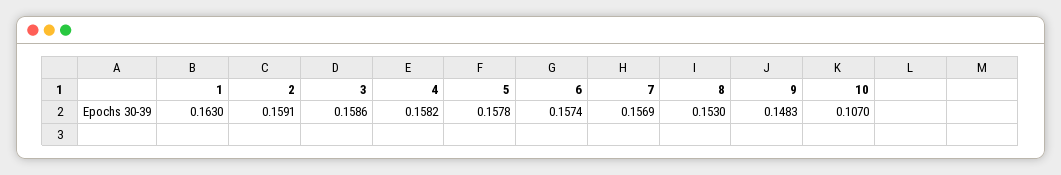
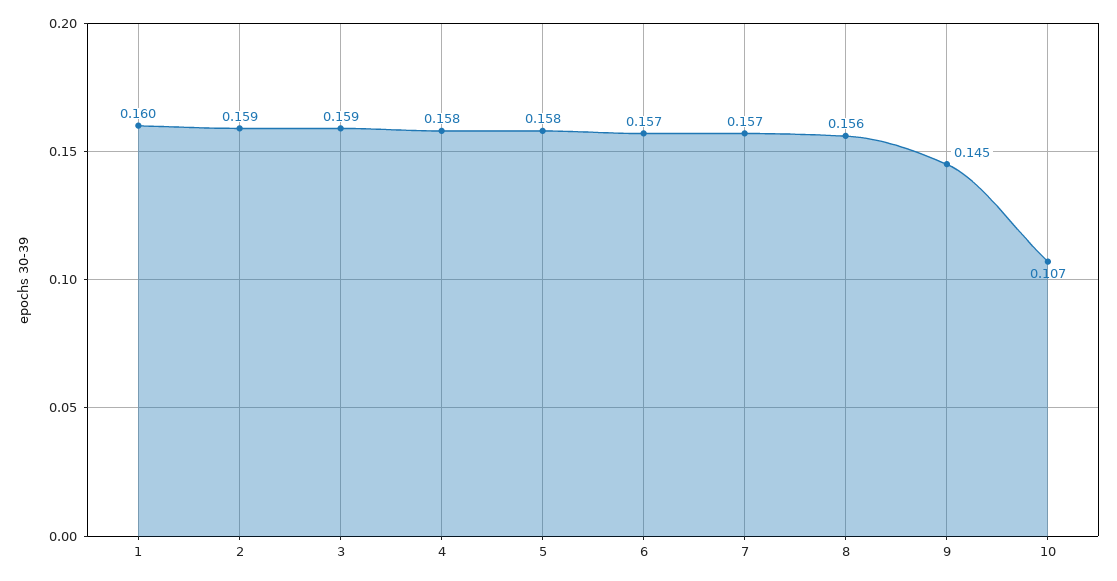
  {
-   "1": 0.163,
+   "1": 0.16,
    "2": 0.1591,
    "3": 0.1586,
    "4": 0.1582,
    "5": 0.1578,
    "6": 0.1574,
    "7": 0.1569,
-   "8": 0.153,
+   "8": 0.156,
-   "9": 0.1483,
+   "9": 0.145,
    "10": 0.107
  }

